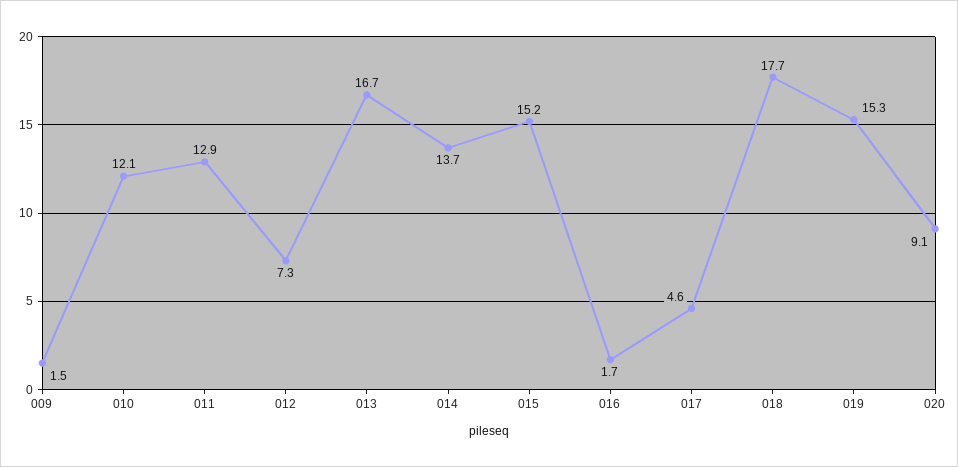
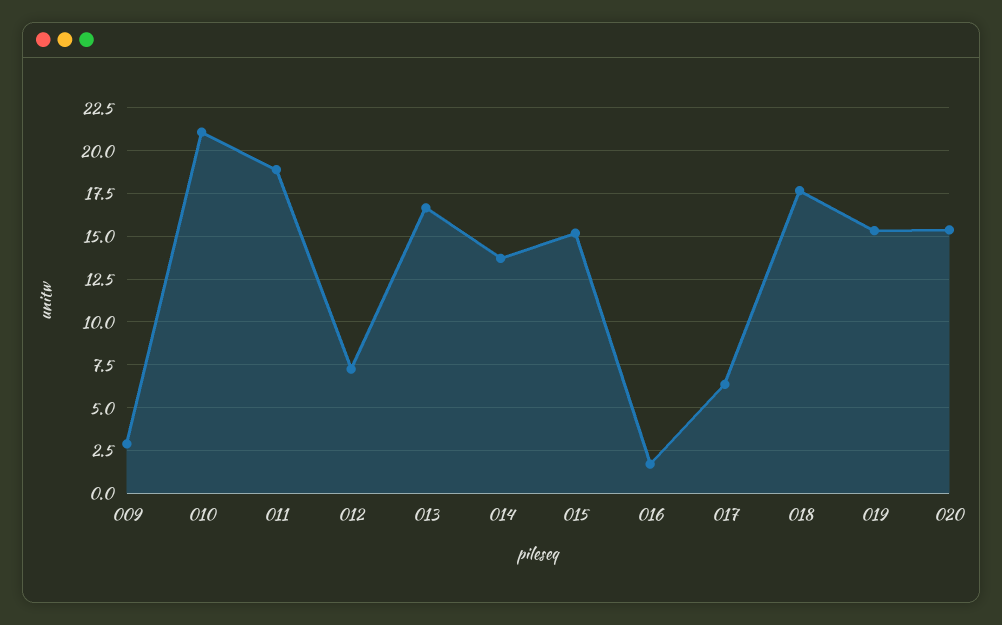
  {
-   "009": 1.5,
+   "009": 3,
-   "010": 12.1,
+   "010": 21,
-   "011": 12.9,
+   "011": 19,
    "012": 7.3,
    "013": 16.7,
    "014": 13.7,
    "015": 15.2,
    "016": 1.7,
-   "017": 4.6,
+   "017": 6.5,
    "018": 17.7,
    "019": 15.3,
-   "020": 9.1
+   "020": 15.5
  }

